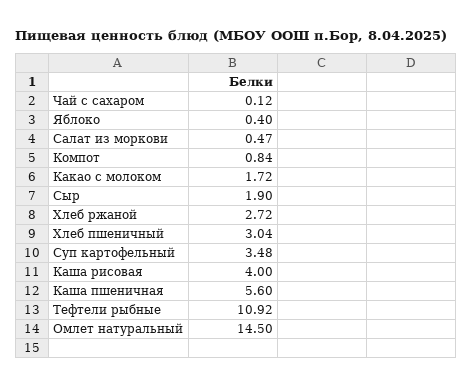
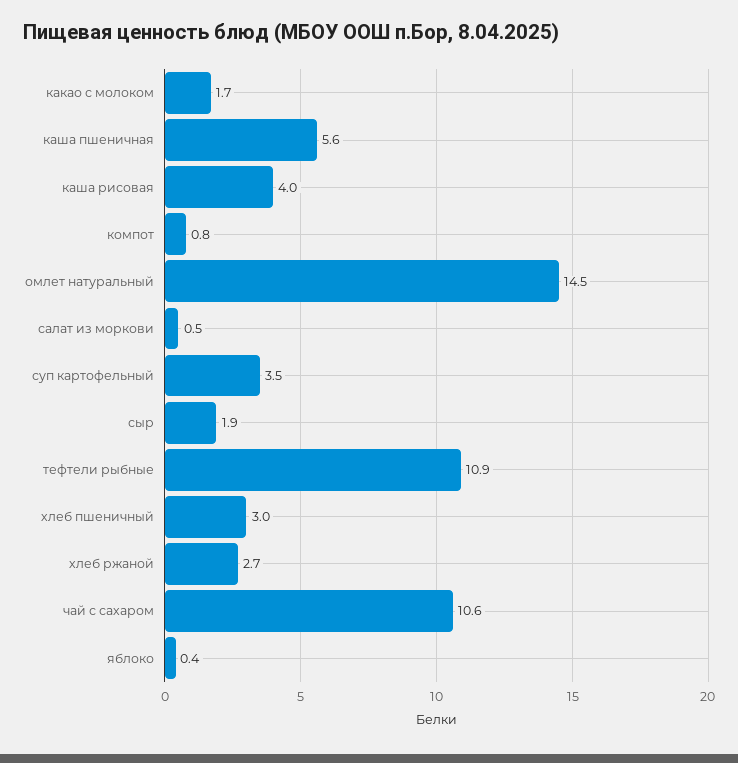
  {
-   "Чай с сахаром": 0.12,
+   "Чай с сахаром": 10.6,
    "Яблоко": 0.4,
    "Салат из моркови": 0.47,
    "Компот": 0.84,
    "Какао с молоком": 1.72,
    "Сыр": 1.9,
    "Хлеб ржаной": 2.72,
    "Хлеб пшеничный": 3.04,
    "Суп картофельный": 3.48,
    "Каша рисовая": 4,
    "Каша пшеничная": 5.6,
    "Тефтели рыбные": 10.92,
    "Омлет натуральный": 14.5
  }

